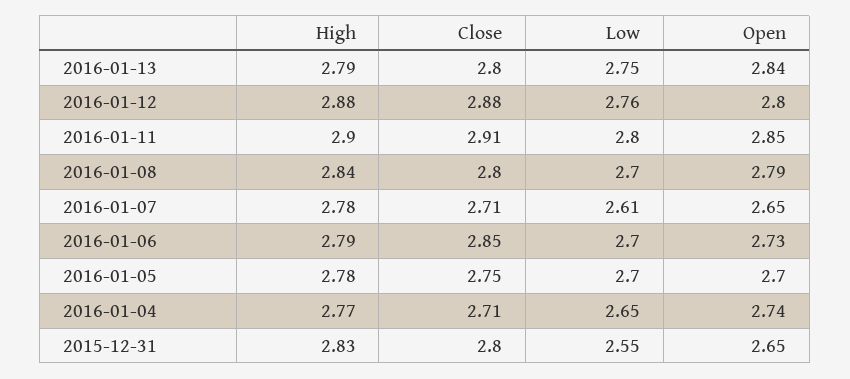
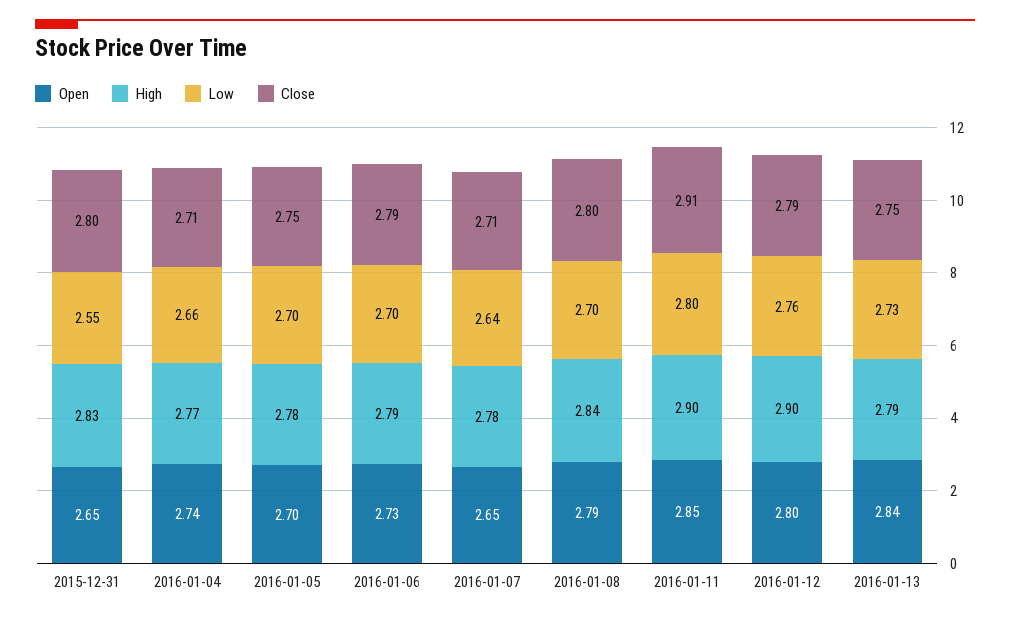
  {
    "High": {
      "2016-01-13": 2.79,
-     "2016-01-12": 2.88,
+     "2016-01-12": 2.9,
      "2016-01-11": 2.9,
      "2016-01-08": 2.84,
      "2016-01-07": 2.78,
      "2016-01-06": 2.79,
      "2016-01-05": 2.78,
      "2016-01-04": 2.77,
      "2015-12-31": 2.83
    },
    "Close": {
-     "2016-01-13": 2.8,
+     "2016-01-13": 2.75,
-     "2016-01-12": 2.88,
+     "2016-01-12": 2.79,
      "2016-01-11": 2.91,
      "2016-01-08": 2.8,
      "2016-01-07": 2.71,
-     "2016-01-06": 2.85,
+     "2016-01-06": 2.79,
      "2016-01-05": 2.75,
      "2016-01-04": 2.71,
      "2015-12-31": 2.8
    },
    "Low": {
-     "2016-01-13": 2.75,
+     "2016-01-13": 2.73,
      "2016-01-12": 2.76,
      "2016-01-11": 2.8,
      "2016-01-08": 2.7,
-     "2016-01-07": 2.61,
+     "2016-01-07": 2.64,
      "2016-01-06": 2.7,
      "2016-01-05": 2.7,
-     "2016-01-04": 2.65,
+     "2016-01-04": 2.66,
      "2015-12-31": 2.55
    },
    "Open": {
      "2016-01-13": 2.84,
      "2016-01-12": 2.8,
      "2016-01-11": 2.85,
      "2016-01-08": 2.79,
      "2016-01-07": 2.65,
      "2016-01-06": 2.73,
      "2016-01-05": 2.7,
      "2016-01-04": 2.74,
      "2015-12-31": 2.65
    }
  }

